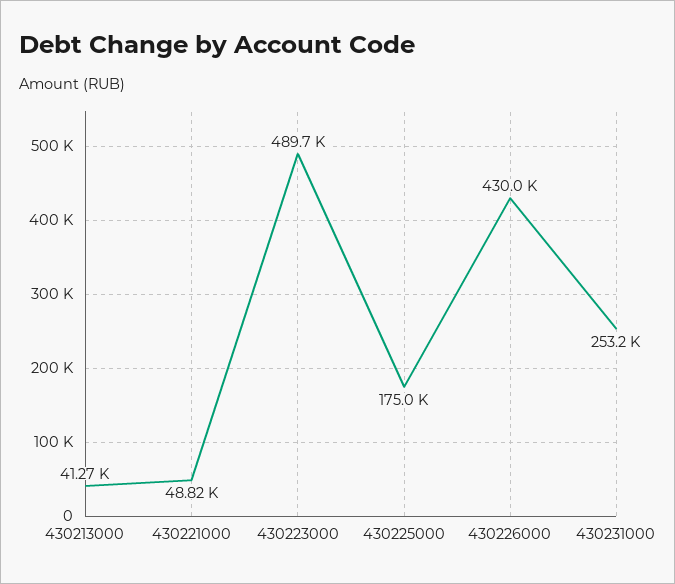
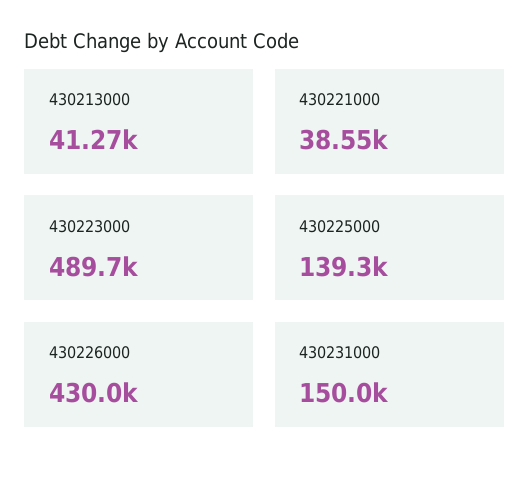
  {
    "430213000": 41270,
-   "430221000": 48820,
+   "430221000": 38550,
    "430223000": 489700,
-   "430225000": 175000,
+   "430225000": 139300,
    "430226000": 430000,
-   "430231000": 253200
+   "430231000": 150000
  }

